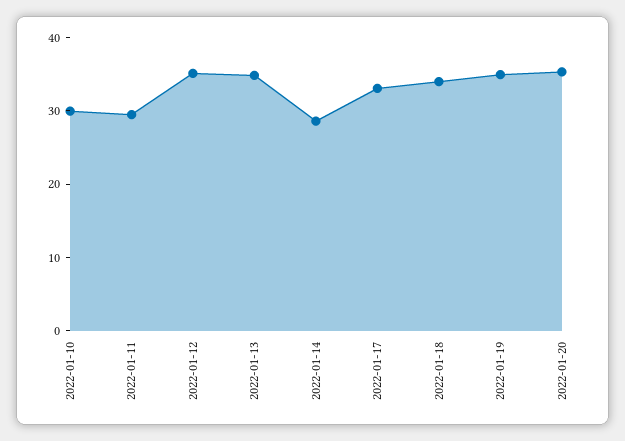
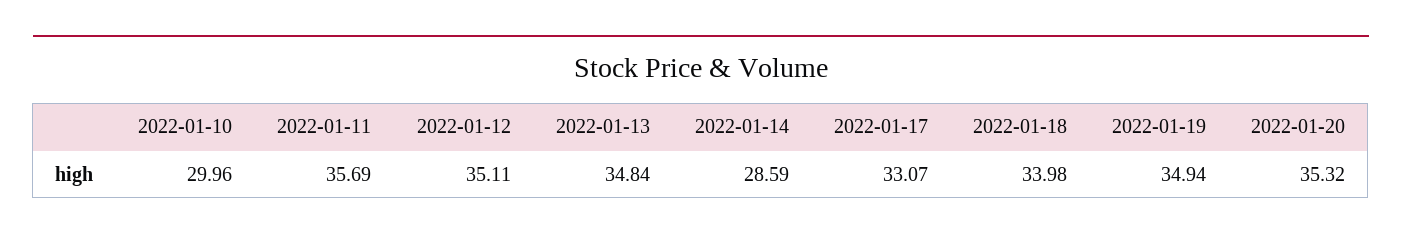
  {
    "2022-01-10": 29.96,
-   "2022-01-11": 30,
+   "2022-01-11": 35.69,
    "2022-01-12": 35.11,
    "2022-01-13": 34.84,
    "2022-01-14": 28.59,
    "2022-01-17": 33.07,
    "2022-01-18": 33.98,
    "2022-01-19": 34.94,
    "2022-01-20": 35.32
  }

